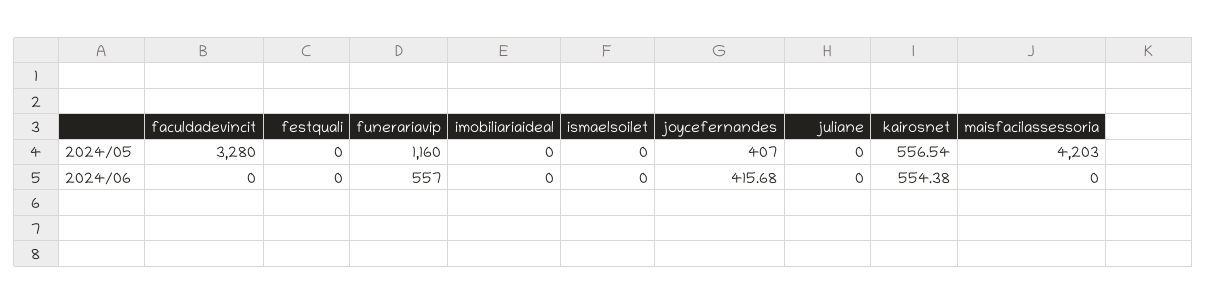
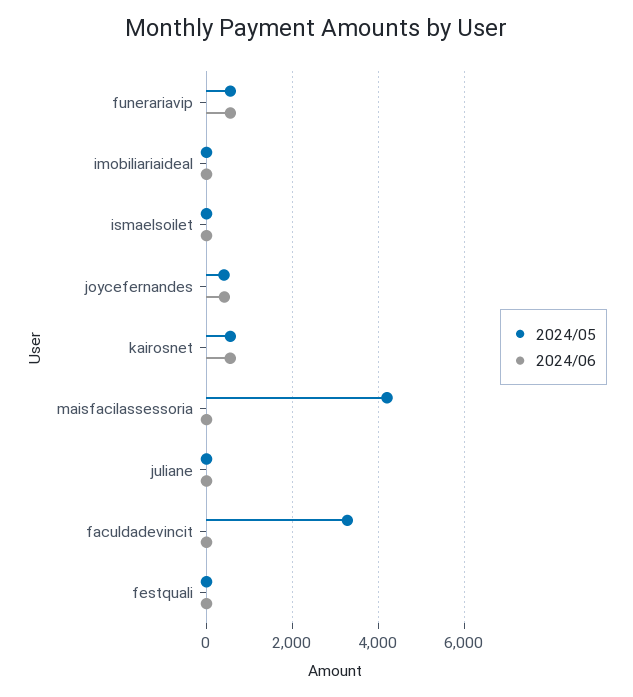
  {
    "2024/05": {
      "faculdadevincit": 3280,
      "festquali": 0,
-     "funerariavip": 1160,
+     "funerariavip": 600,
      "imobiliariaideal": 0,
      "ismaelsoilet": 0,
      "joycefernandes": 407,
      "juliane": 0,
      "kairosnet": 556.54,
      "maisfacilassessoria": 4203
    },
    "2024/06": {
      "faculdadevincit": 0,
      "festquali": 0,
      "funerariavip": 557,
      "imobiliariaideal": 0,
      "ismaelsoilet": 0,
      "joycefernandes": 415.68,
      "juliane": 0,
      "kairosnet": 554.38,
      "maisfacilassessoria": 0
    }
  }

